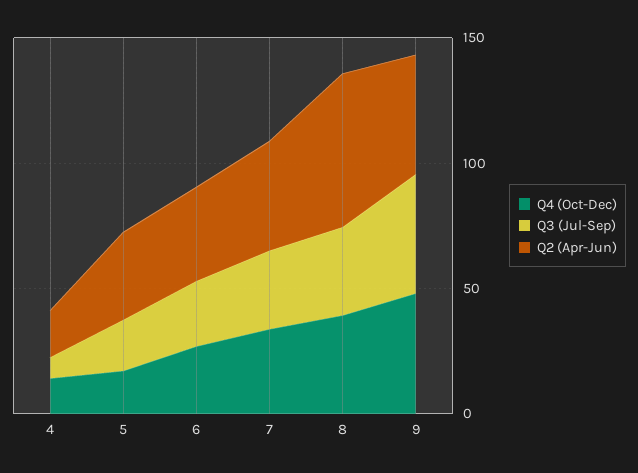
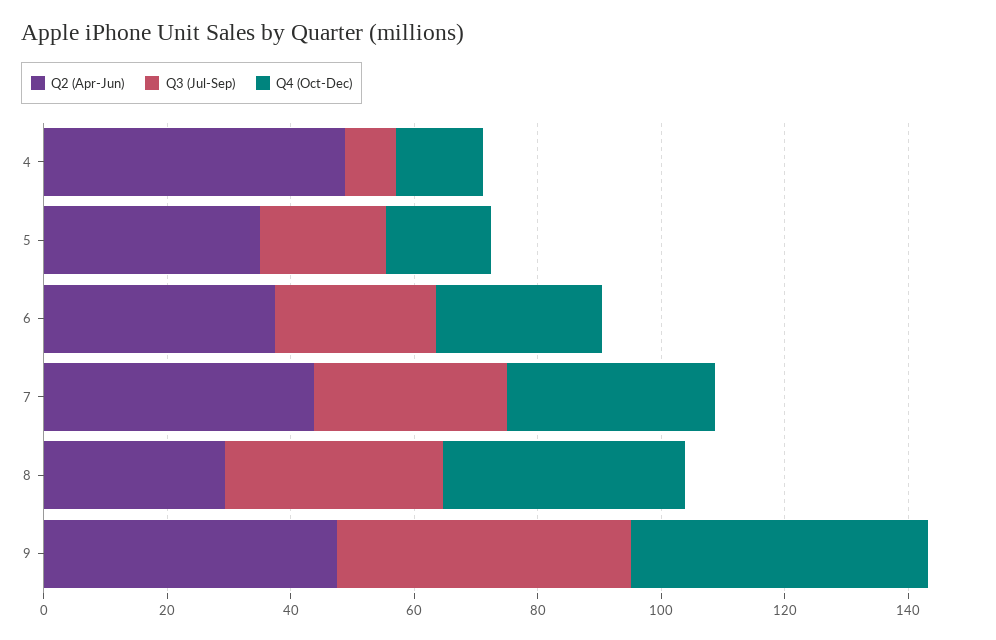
  {
    "Q4 (Oct-Dec)": {
      "4": 15,
      "5": 15,
      "6": 25,
      "7": 35,
      "8": 40,
      "9": 50
    },
    "Q3 (Jul-Sep)": {
      "4": 10,
      "5": 20,
      "6": 25,
      "7": 30,
      "8": 35,
      "9": 50
    },
    "Q2 (Apr-Jun)": {
-     "4": 20,
+     "4": 50,
      "5": 35,
      "6": 35,
      "7": 45,
-     "8": 60,
+     "8": 30,
      "9": 50
    }
  }

